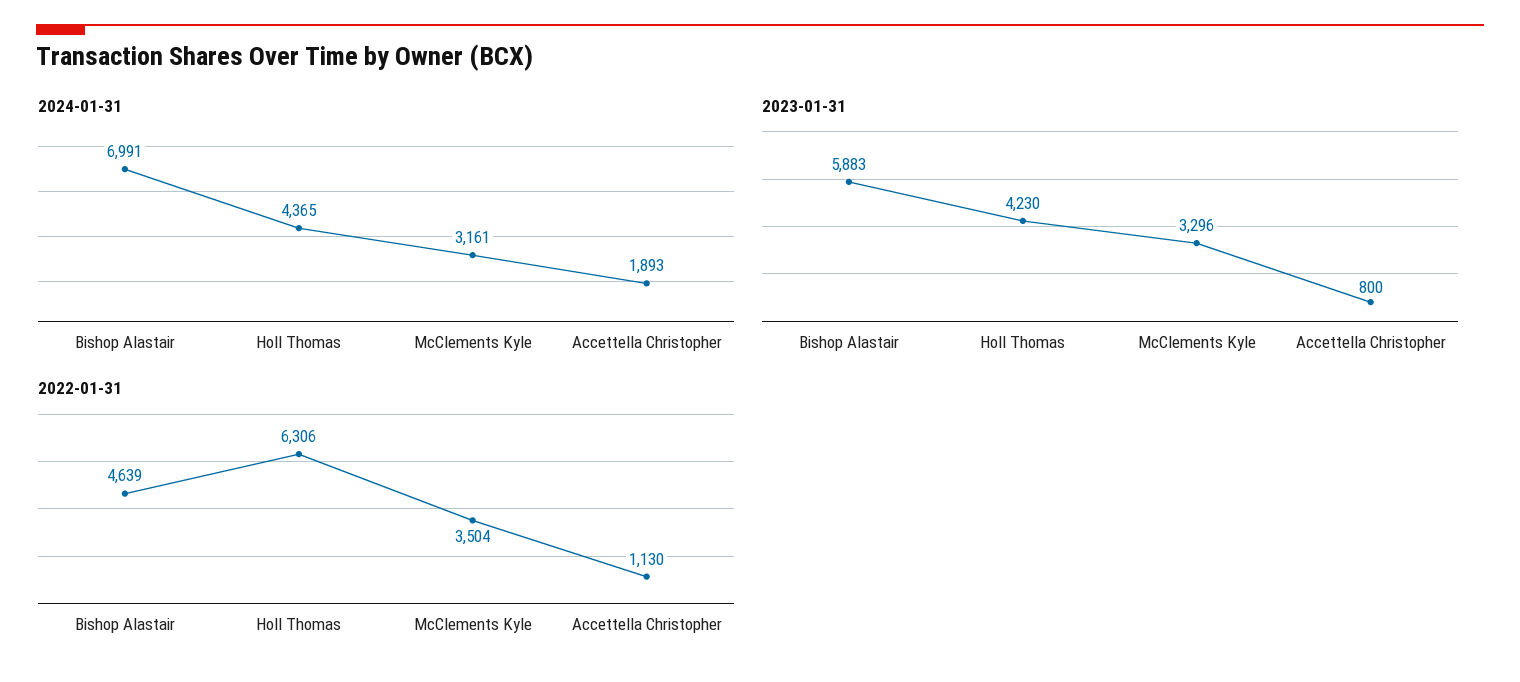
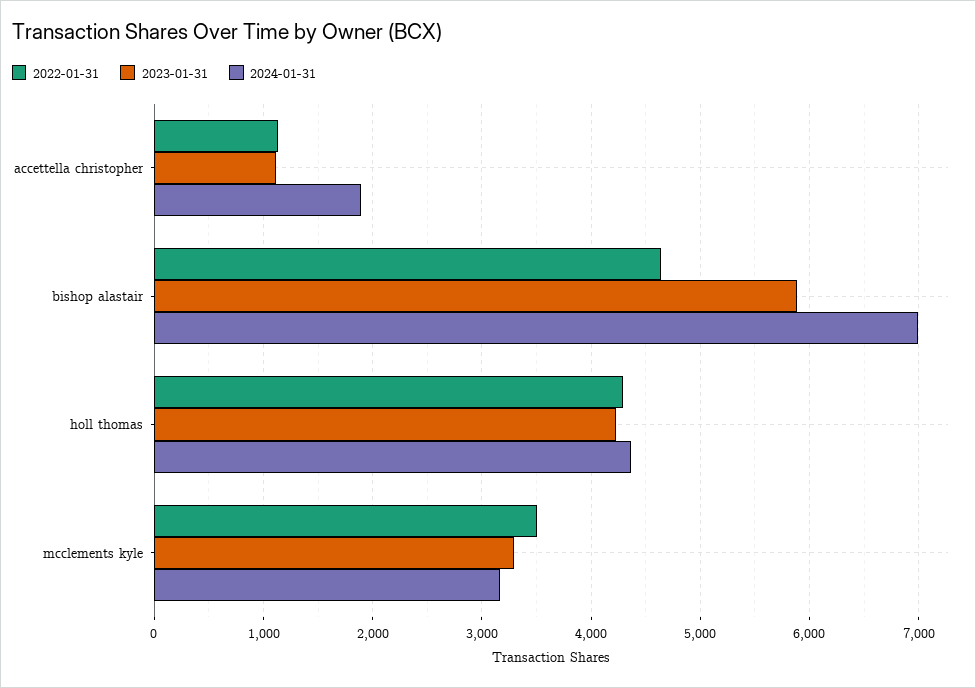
  {
    "2024-01-31": {
      "Bishop Alastair": 6991,
      "Holl Thomas": 4365,
      "McClements Kyle": 3161,
      "Accettella Christopher": 1893
    },
    "2023-01-31": {
      "Bishop Alastair": 5883,
      "Holl Thomas": 4230,
      "McClements Kyle": 3296,
-     "Accettella Christopher": 800
+     "Accettella Christopher": 1100
    },
    "2022-01-31": {
      "Bishop Alastair": 4639,
-     "Holl Thomas": 6306,
+     "Holl Thomas": 4300,
      "McClements Kyle": 3504,
      "Accettella Christopher": 1130
    }
  }

